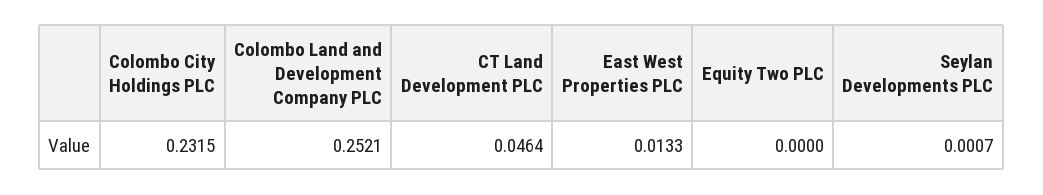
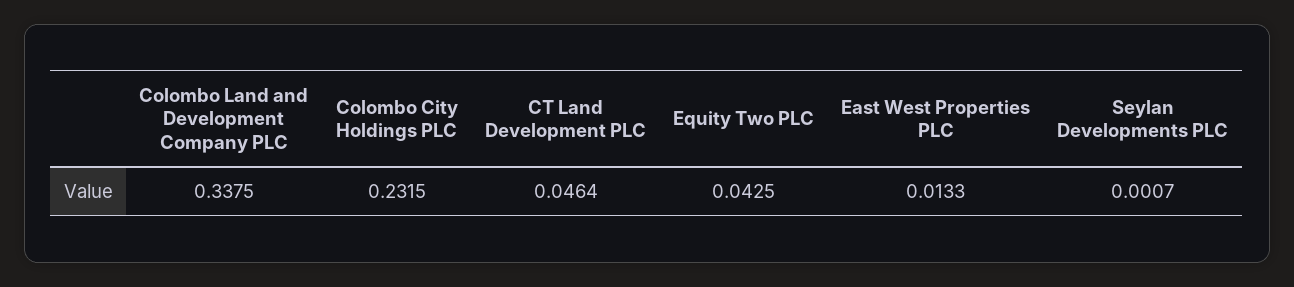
  {
    "Colombo City Holdings PLC": 0.2315,
-   "Colombo Land and Development Company PLC": 0.2521,
+   "Colombo Land and Development Company PLC": 0.3375,
    "CT Land Development PLC": 0.0464,
    "East West Properties PLC": 0.0133,
-   "Equity Two PLC": 0,
+   "Equity Two PLC": 0.0425,
    "Seylan Developments PLC": 0.0007
  }

